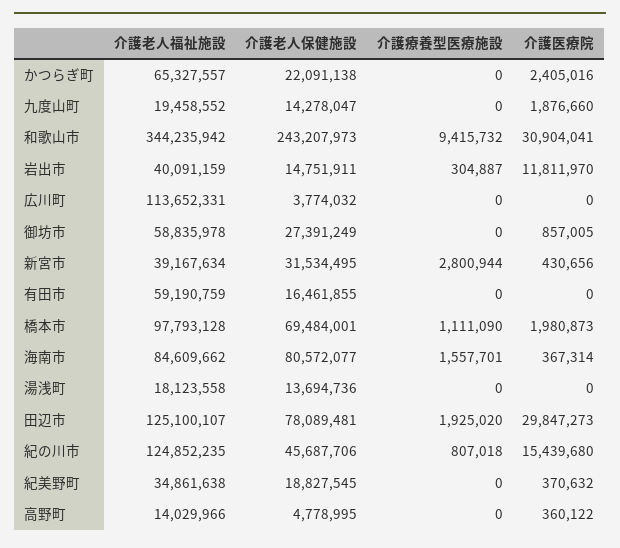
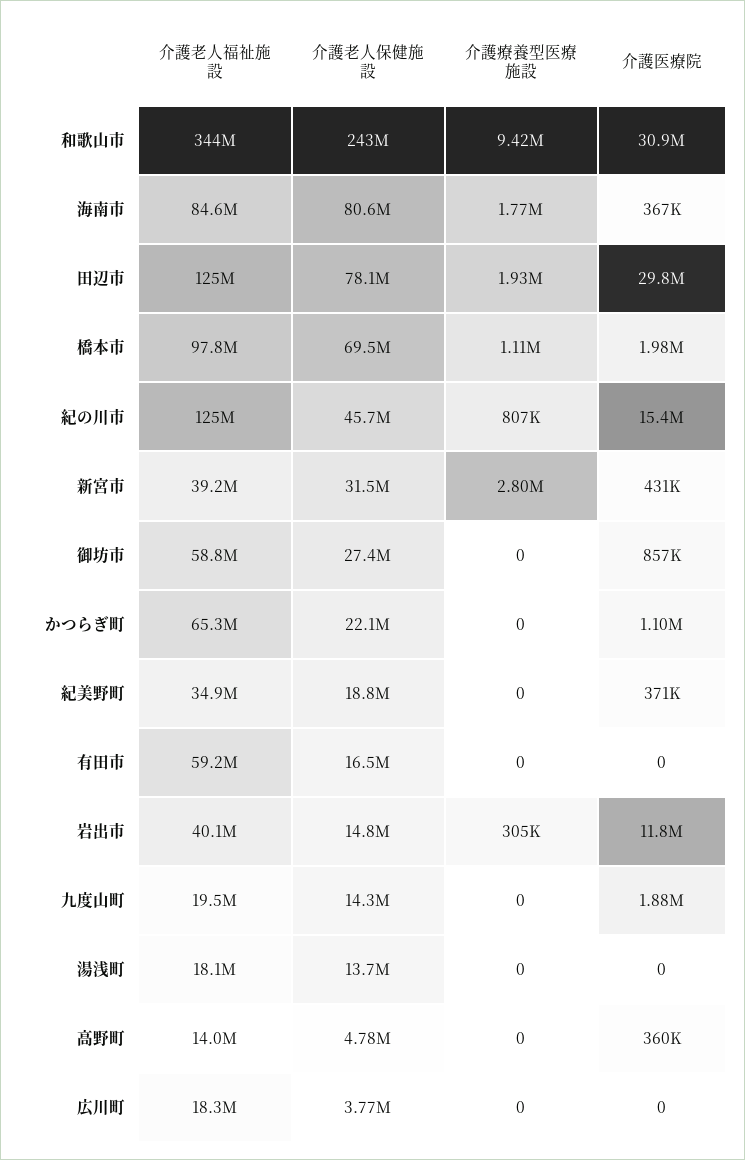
  {
    "介護老人福祉施設": {
      "かつらぎ町": 65327557,
      "九度山町": 19458552,
      "和歌山市": 344235942,
      "岩出市": 40091159,
-     "広川町": 113652331,
+     "広川町": 18300000,
      "御坊市": 58835978,
      "新宮市": 39167634,
      "有田市": 59190759,
      "橋本市": 97793128,
      "海南市": 84609662,
      "湯浅町": 18123558,
      "田辺市": 125100107,
      "紀の川市": 124852235,
      "紀美野町": 34861638,
      "高野町": 14029966
    },
    "介護老人保健施設": {
      "かつらぎ町": 22091138,
      "九度山町": 14278047,
      "和歌山市": 243207973,
      "岩出市": 14751911,
      "広川町": 3774032,
      "御坊市": 27391249,
      "新宮市": 31534495,
      "有田市": 16461855,
      "橋本市": 69484001,
      "海南市": 80572077,
      "湯浅町": 13694736,
      "田辺市": 78089481,
      "紀の川市": 45687706,
      "紀美野町": 18827545,
      "高野町": 4778995
    },
    "介護療養型医療施設": {
      "かつらぎ町": 0,
      "九度山町": 0,
      "和歌山市": 9415732,
      "岩出市": 304887,
      "広川町": 0,
      "御坊市": 0,
      "新宮市": 2800944,
      "有田市": 0,
      "橋本市": 1111090,
-     "海南市": 1557701,
+     "海南市": 1770000,
      "湯浅町": 0,
      "田辺市": 1925020,
      "紀の川市": 807018,
      "紀美野町": 0,
      "高野町": 0
    },
    "介護医療院": {
-     "かつらぎ町": 2405016,
+     "かつらぎ町": 1100000,
      "九度山町": 1876660,
      "和歌山市": 30904041,
      "岩出市": 11811970,
      "広川町": 0,
      "御坊市": 857005,
      "新宮市": 430656,
      "有田市": 0,
      "橋本市": 1980873,
      "海南市": 367314,
      "湯浅町": 0,
      "田辺市": 29847273,
      "紀の川市": 15439680,
      "紀美野町": 370632,
      "高野町": 360122
    }
  }

